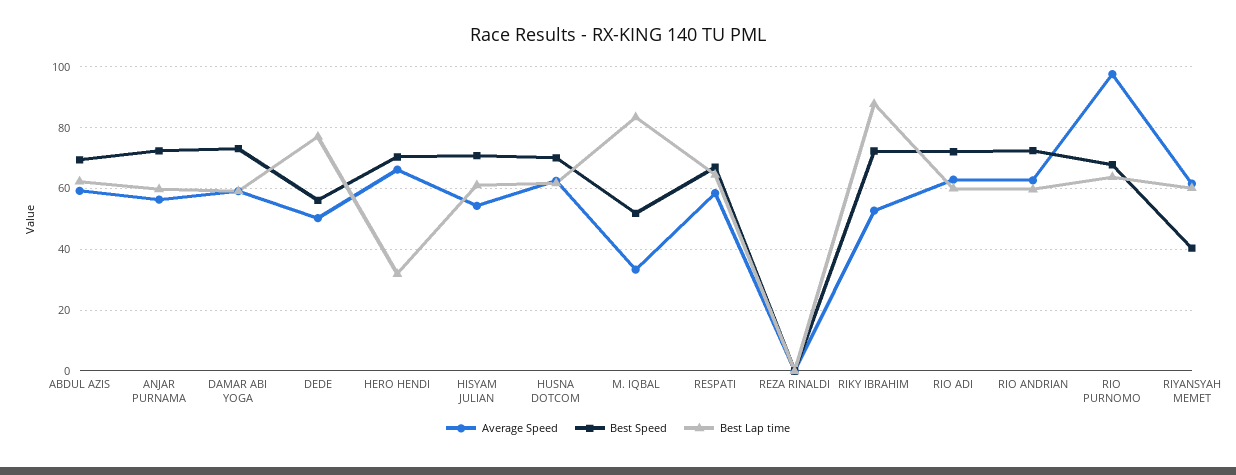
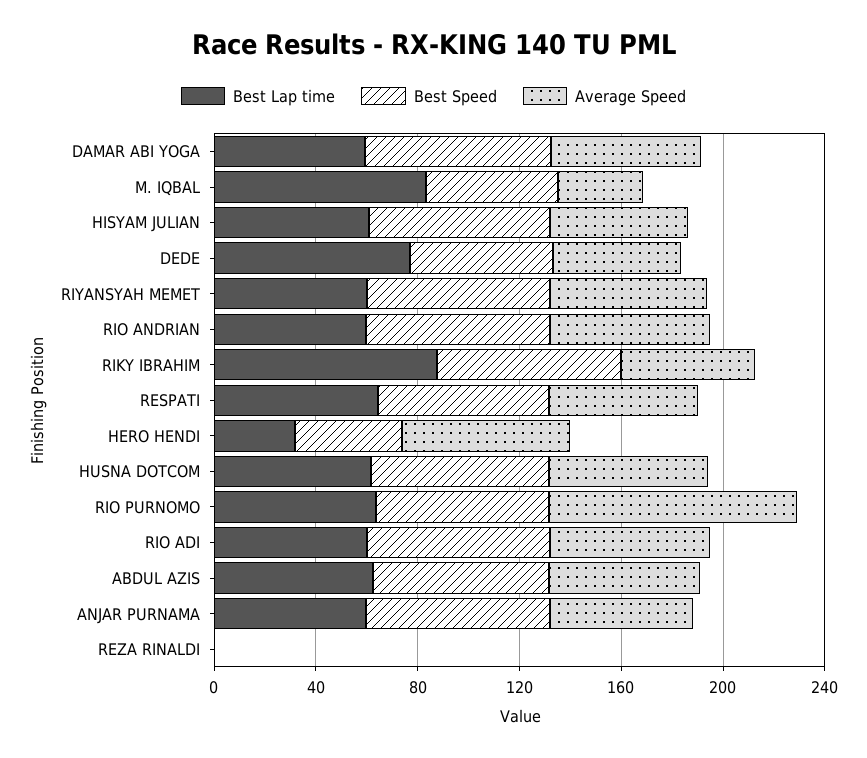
  {
    "Average Speed": {
      "ABDUL AZIS": 60,
      "ANJAR PURNAMA": 56,
      "DAMAR ABI YOGA": 60,
      "DEDE": 50,
      "HERO HENDI": 66,
      "HISYAM JULIAN": 54,
      "HUSNA DOTCOM": 62,
      "M. IQBAL": 34,
      "RESPATI": 58,
      "REZA RINALDI": 0,
      "RIKY IBRAHIM": 52,
      "RIO ADI": 62,
      "RIO ANDRIAN": 62,
      "RIO PURNOMO": 98,
      "RIYANSYAH MEMET": 62
    },
    "Best Speed": {
      "ABDUL AZIS": 70,
      "ANJAR PURNAMA": 72,
      "DAMAR ABI YOGA": 74,
      "DEDE": 56,
-     "HERO HENDI": 70,
+     "HERO HENDI": 40,
      "HISYAM JULIAN": 70,
      "HUSNA DOTCOM": 70,
      "M. IQBAL": 52,
      "RESPATI": 66,
      "REZA RINALDI": 0,
      "RIKY IBRAHIM": 72,
      "RIO ADI": 72,
      "RIO ANDRIAN": 72,
      "RIO PURNOMO": 68,
-     "RIYANSYAH MEMET": 40
+     "RIYANSYAH MEMET": 70
    },
    "Best Lap time": {
      "ABDUL AZIS": 62,
      "ANJAR PURNAMA": 60,
      "DAMAR ABI YOGA": 60,
      "DEDE": 78,
      "HERO HENDI": 32,
      "HISYAM JULIAN": 62,
      "HUSNA DOTCOM": 62,
      "M. IQBAL": 84,
      "RESPATI": 64,
      "REZA RINALDI": 0,
      "RIKY IBRAHIM": 88,
      "RIO ADI": 60,
      "RIO ANDRIAN": 60,
      "RIO PURNOMO": 64,
      "RIYANSYAH MEMET": 60
    }
  }

